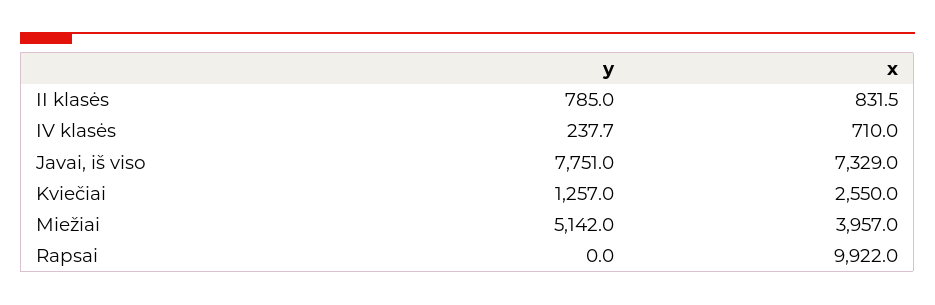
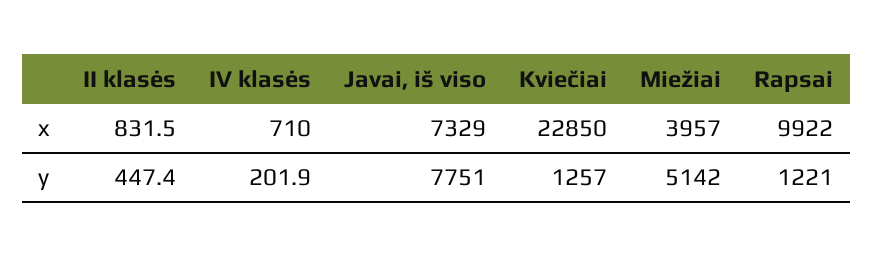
  {
    "y": {
-     "II klasės": 785,
+     "II klasės": 447.4,
-     "IV klasės": 237.7,
+     "IV klasės": 201.9,
      "Javai, iš viso": 7751,
      "Kviečiai": 1257,
      "Miežiai": 5142,
-     "Rapsai": 0
+     "Rapsai": 1221
    },
    "x": {
      "II klasės": 831.5,
      "IV klasės": 710,
      "Javai, iš viso": 7329,
-     "Kviečiai": 2550,
+     "Kviečiai": 22850,
      "Miežiai": 3957,
      "Rapsai": 9922
    }
  }

